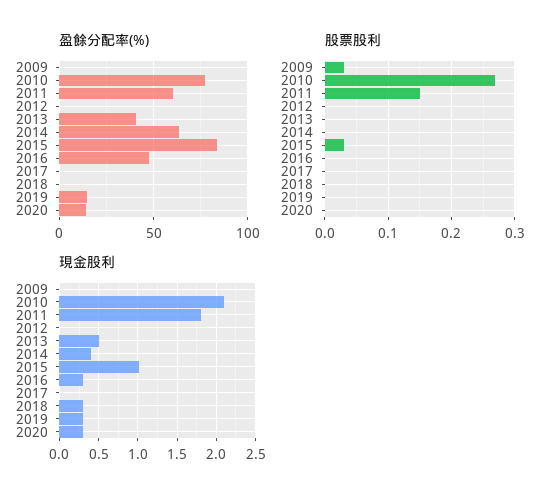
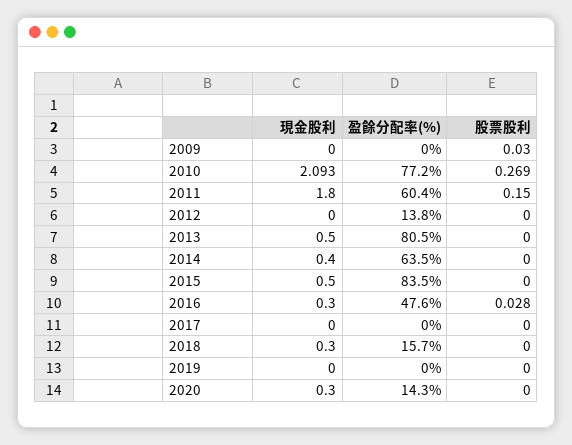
  {
    "盈餘分配率(%)": {
      "2009": 0,
      "2010": 77.2,
      "2011": 60.4,
-     "2012": 0,
+     "2012": 13.8,
-     "2013": 40,
+     "2013": 80.5,
      "2014": 63.5,
      "2015": 83.5,
      "2016": 47.6,
      "2017": 0,
-     "2018": 0,
+     "2018": 15.7,
-     "2019": 15,
+     "2019": 0,
      "2020": 14.3
    },
    "股票股利": {
      "2009": 0.03,
      "2010": 0.269,
      "2011": 0.15,
      "2012": 0,
      "2013": 0,
      "2014": 0,
-     "2015": 0.03,
+     "2015": 0,
-     "2016": 0,
+     "2016": 0.028,
      "2017": 0,
      "2018": 0,
      "2019": 0,
      "2020": 0
    },
    "現金股利": {
      "2009": 0,
      "2010": 2.093,
      "2011": 1.8,
      "2012": 0,
      "2013": 0.5,
      "2014": 0.4,
-     "2015": 1,
+     "2015": 0.5,
      "2016": 0.3,
      "2017": 0,
      "2018": 0.3,
-     "2019": 0.3,
+     "2019": 0,
      "2020": 0.3
    }
  }

